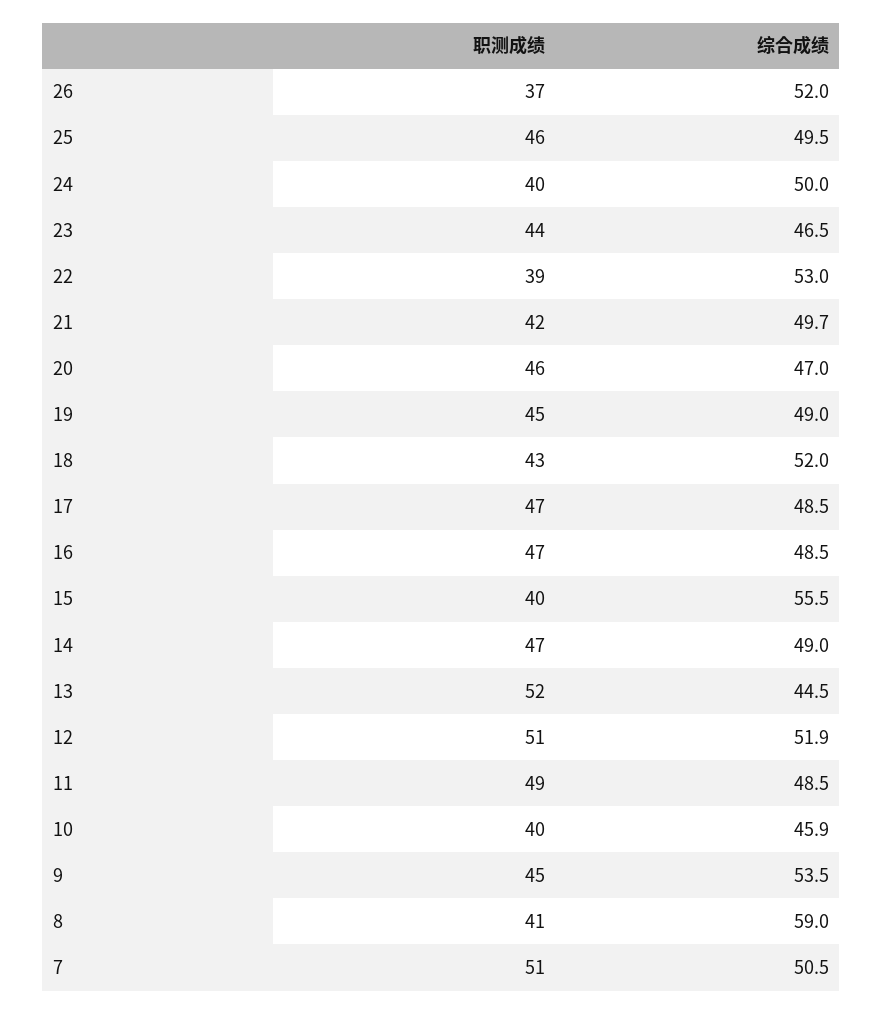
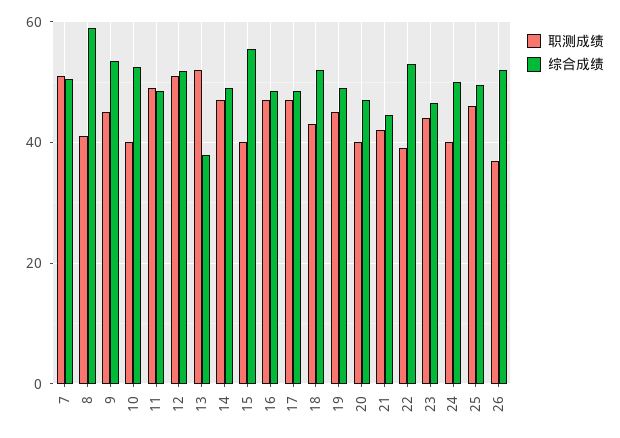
  {
    "职测成绩": {
      "26": 37,
      "25": 46,
      "24": 40,
      "23": 44,
      "22": 39,
      "21": 42,
-     "20": 46,
+     "20": 40,
      "19": 45,
      "18": 43,
      "17": 47,
      "16": 47,
      "15": 40,
      "14": 47,
      "13": 52,
      "12": 51,
      "11": 49,
      "10": 40,
      "9": 45,
      "8": 41,
      "7": 51
    },
    "综合成绩": {
      "26": 52,
      "25": 49.5,
      "24": 50,
      "23": 46.5,
      "22": 53,
-     "21": 49.7,
+     "21": 44,
      "20": 47,
      "19": 49,
      "18": 52,
      "17": 48.5,
      "16": 48.5,
      "15": 55.5,
      "14": 49,
-     "13": 44.5,
+     "13": 38,
      "12": 51.9,
      "11": 48.5,
-     "10": 45.9,
+     "10": 52,
      "9": 53.5,
      "8": 59,
      "7": 50.5
    }
  }

